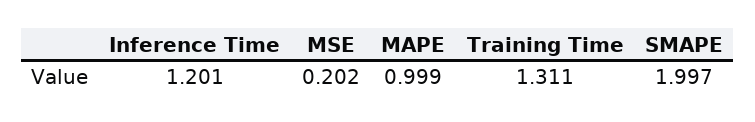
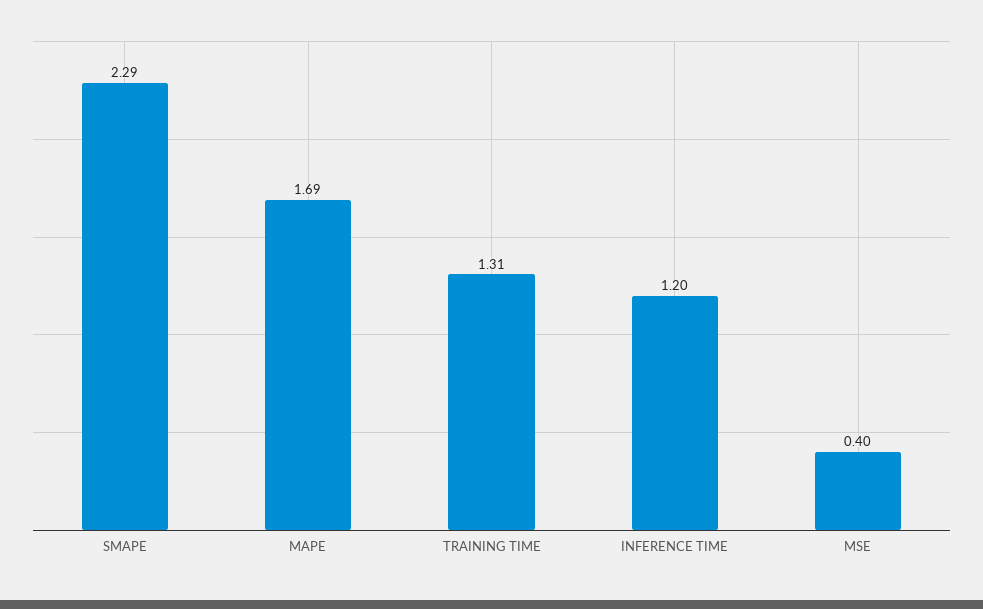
  {
    "Inference Time": 1.201,
-   "MSE": 0.202,
+   "MSE": 0.4,
-   "MAPE": 0.999,
+   "MAPE": 1.69,
    "Training Time": 1.311,
-   "SMAPE": 1.997
+   "SMAPE": 2.29
  }

